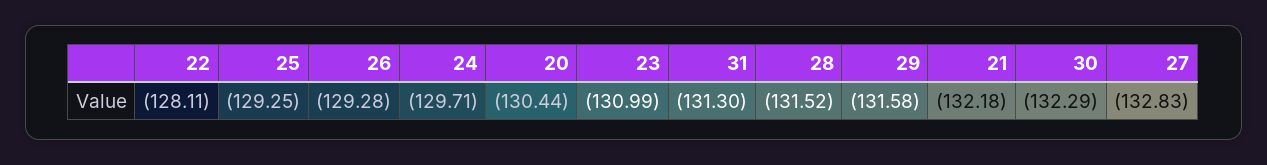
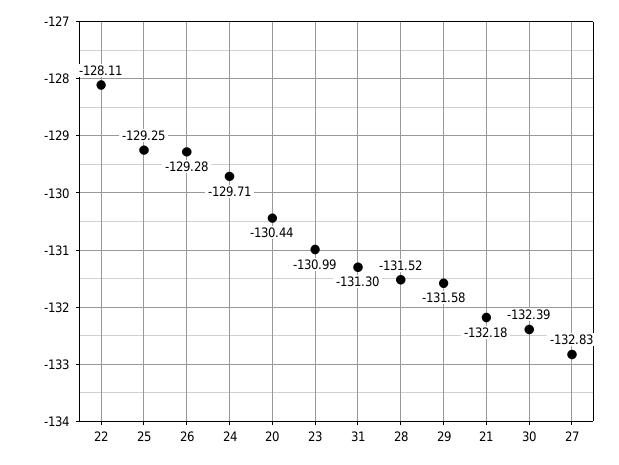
  {
    "22": -128.11,
    "25": -129.25,
    "26": -129.28,
    "24": -129.71,
    "20": -130.44,
    "23": -130.99,
    "31": -131.3,
    "28": -131.52,
    "29": -131.58,
    "21": -132.18,
-   "30": -132.29,
+   "30": -132.39,
    "27": -132.83
  }

